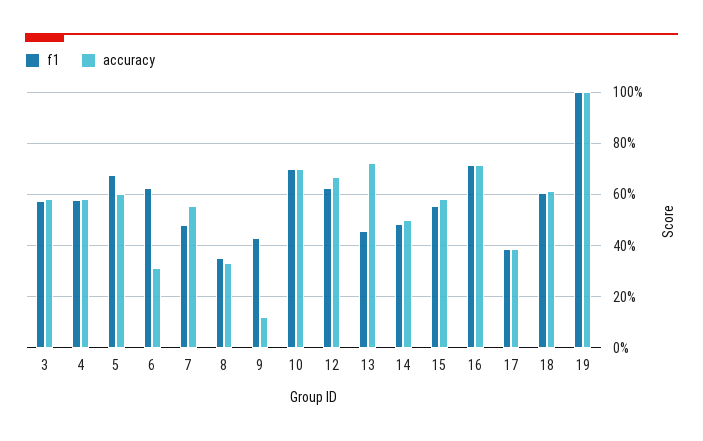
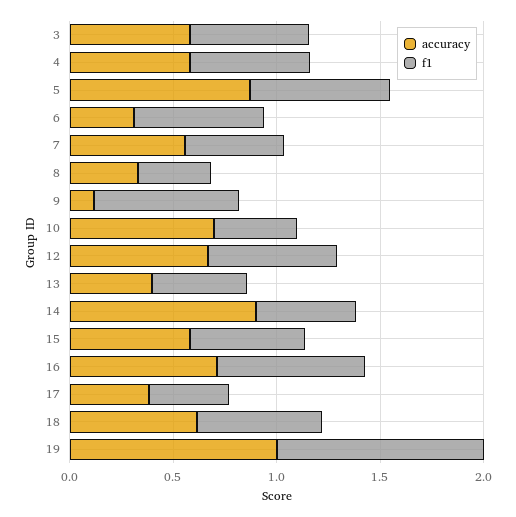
  {
    "f1": {
      "3": 0.575,
      "4": 0.575,
      "5": 0.675,
      "6": 0.625,
      "7": 0.475,
      "8": 0.35,
-     "9": 0.425,
+     "9": 0.7,
-     "10": 0.7,
+     "10": 0.4,
      "12": 0.625,
      "13": 0.45,
      "14": 0.475,
      "15": 0.55,
      "16": 0.725,
      "17": 0.375,
      "18": 0.6,
      "19": 1
    },
    "accuracy": {
      "3": 0.575,
      "4": 0.575,
-     "5": 0.6,
+     "5": 0.9,
      "6": 0.325,
      "7": 0.55,
      "8": 0.325,
      "9": 0.125,
      "10": 0.7,
      "12": 0.675,
-     "13": 0.725,
+     "13": 0.4,
-     "14": 0.5,
+     "14": 0.9,
      "15": 0.575,
      "16": 0.725,
      "17": 0.375,
      "18": 0.625,
      "19": 1
    }
  }

